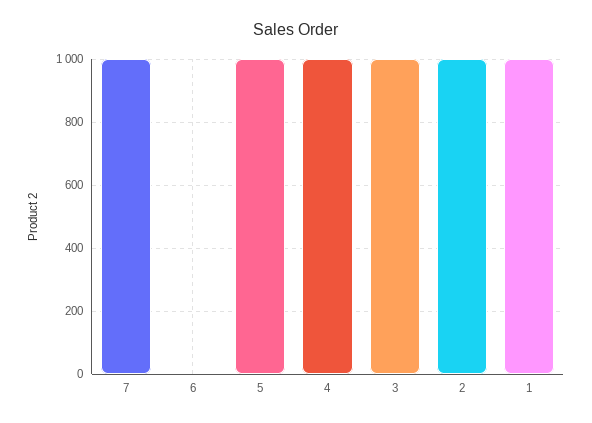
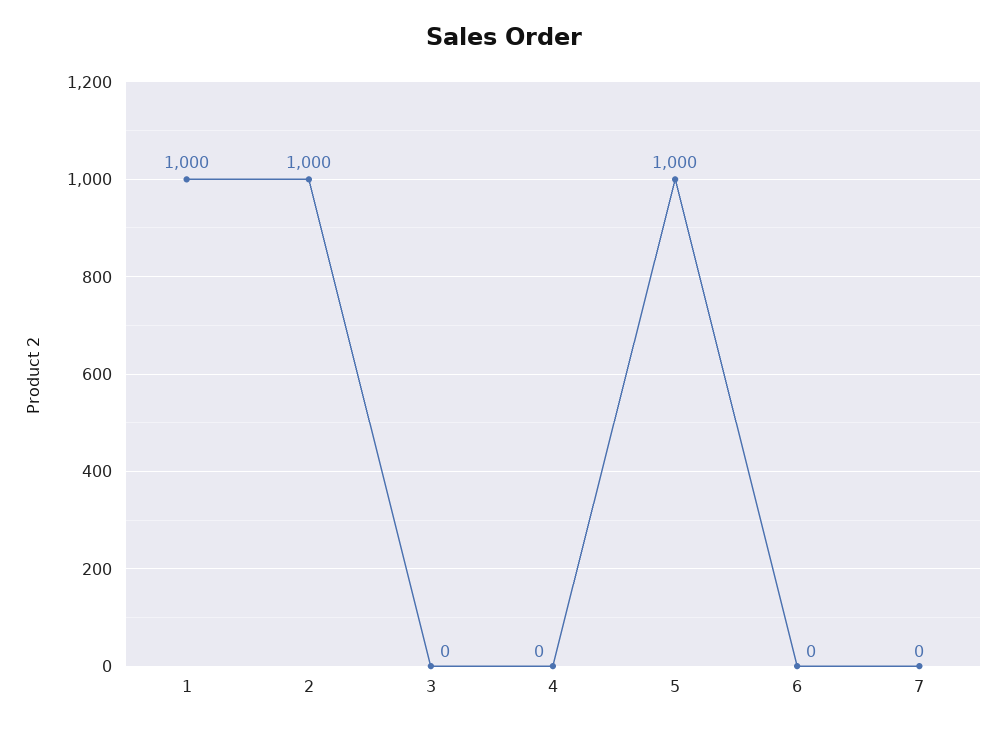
  {
-   "7": 1000,
+   "7": 0,
    "6": 0,
    "5": 1000,
-   "4": 1000,
+   "4": 0,
-   "3": 1000,
+   "3": 0,
    "2": 1000,
    "1": 1000
  }

